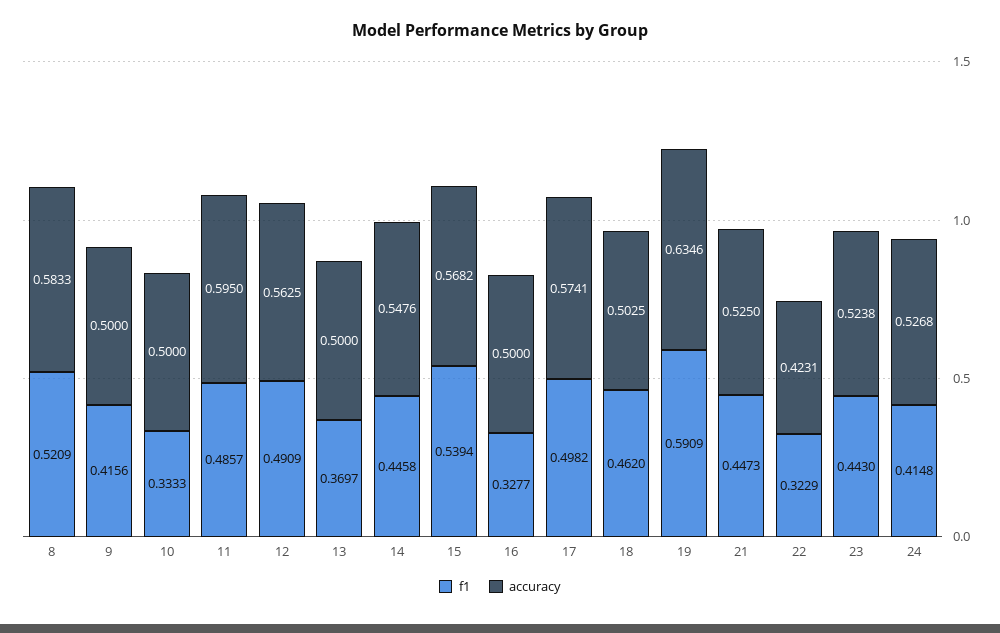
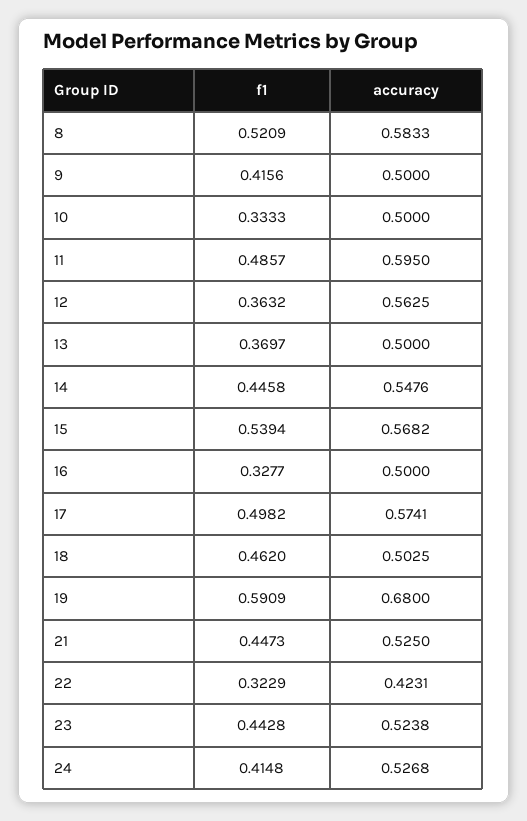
  {
    "f1": {
      "8": 0.5209,
      "9": 0.4156,
      "10": 0.3333,
      "11": 0.4857,
-     "12": 0.4909,
+     "12": 0.3632,
      "13": 0.3697,
      "14": 0.4458,
      "15": 0.5394,
      "16": 0.3277,
      "17": 0.4982,
      "18": 0.462,
      "19": 0.5909,
      "21": 0.4473,
      "22": 0.3229,
-     "23": 0.443,
+     "23": 0.4428,
      "24": 0.4148
    },
    "accuracy": {
      "8": 0.5833,
      "9": 0.5,
      "10": 0.5,
      "11": 0.595,
      "12": 0.5625,
      "13": 0.5,
      "14": 0.5476,
      "15": 0.5682,
      "16": 0.5,
      "17": 0.5741,
      "18": 0.5025,
-     "19": 0.6346,
+     "19": 0.68,
      "21": 0.525,
      "22": 0.4231,
      "23": 0.5238,
      "24": 0.5268
    }
  }

